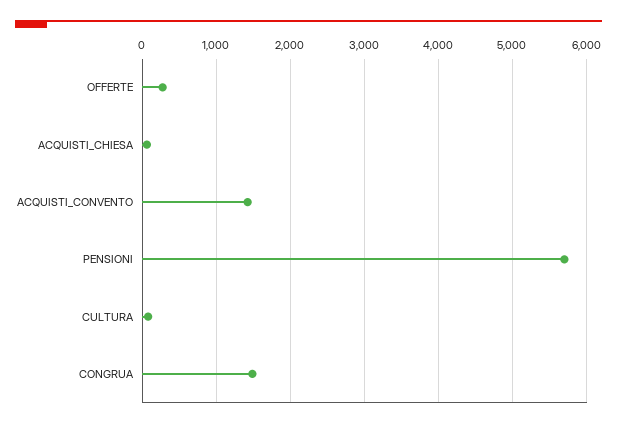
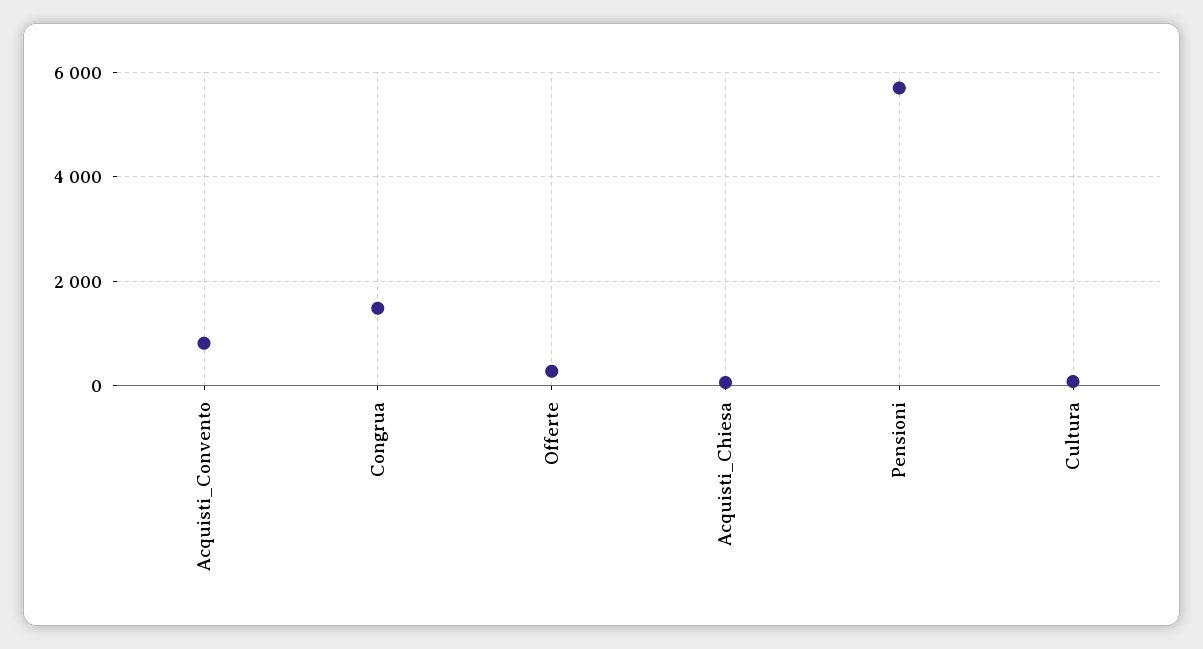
  {
    "OFFERTE": 300,
    "ACQUISTI_CHIESA": 100,
-   "ACQUISTI_CONVENTO": 1400,
+   "ACQUISTI_CONVENTO": 800,
    "PENSIONI": 5700,
    "CULTURA": 100,
    "CONGRUA": 1500
  }

